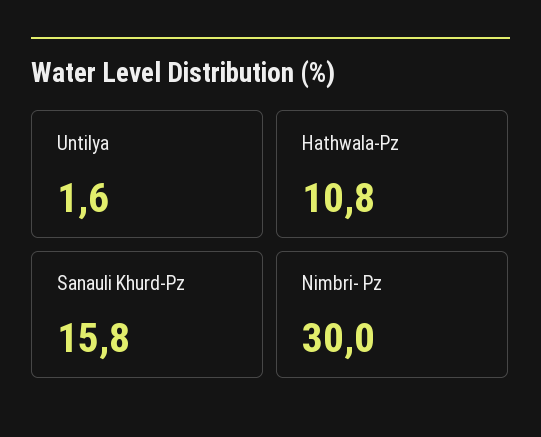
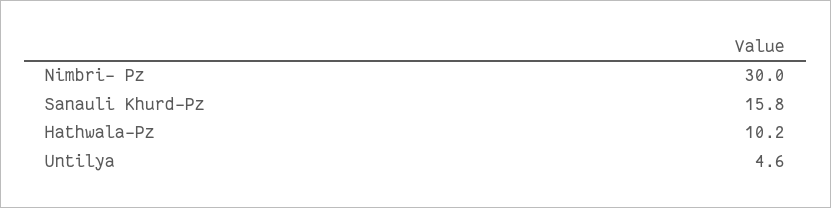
  {
-   "Untilya": 1.6,
+   "Untilya": 4.6,
-   "Hathwala-Pz": 10.8,
+   "Hathwala-Pz": 10.2,
    "Sanauli Khurd-Pz": 15.8,
    "Nimbri- Pz": 30
  }

